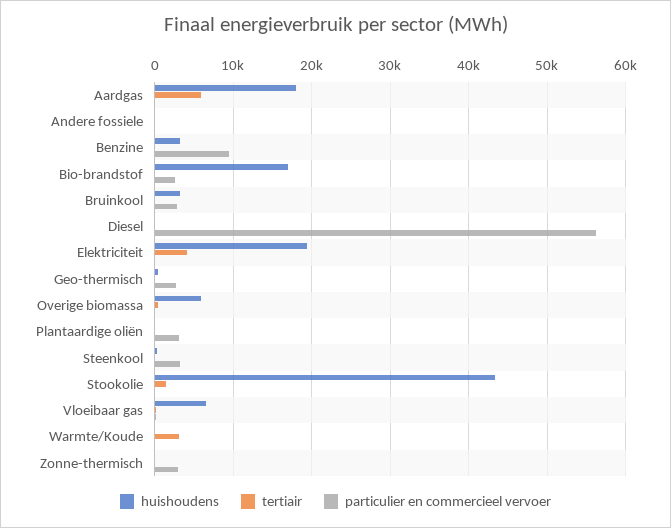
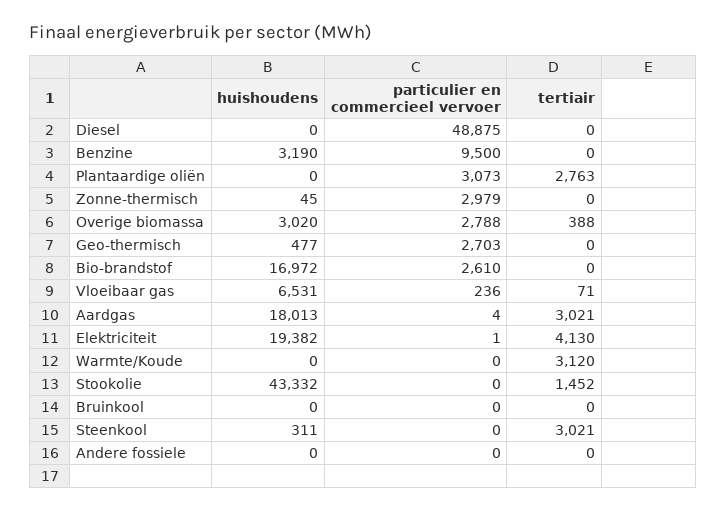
  {
    "huishoudens": {
      "Aardgas": 18013,
      "Andere fossiele": 0,
      "Benzine": 3190,
      "Bio-brandstof": 16972,
-     "Bruinkool": 3000,
+     "Bruinkool": 0,
      "Diesel": 0,
      "Elektriciteit": 19382,
      "Geo-thermisch": 477,
-     "Overige biomassa": 6000,
+     "Overige biomassa": 3020,
      "Plantaardige oliën": 0,
      "Steenkool": 311,
      "Stookolie": 43332,
      "Vloeibaar gas": 6531,
      "Warmte/Koude": 0,
      "Zonne-thermisch": 45
    },
    "tertiair": {
-     "Aardgas": 6000,
+     "Aardgas": 3021,
      "Andere fossiele": 0,
      "Benzine": 0,
      "Bio-brandstof": 0,
      "Bruinkool": 0,
      "Diesel": 0,
      "Elektriciteit": 4130,
      "Geo-thermisch": 0,
      "Overige biomassa": 388,
-     "Plantaardige oliën": 0,
+     "Plantaardige oliën": 2763,
-     "Steenkool": 0,
+     "Steenkool": 3021,
      "Stookolie": 1452,
      "Vloeibaar gas": 71,
      "Warmte/Koude": 3120,
      "Zonne-thermisch": 0
    },
    "particulier en commercieel vervoer": {
      "Aardgas": 4,
      "Andere fossiele": 0,
      "Benzine": 9500,
      "Bio-brandstof": 2610,
-     "Bruinkool": 3000,
+     "Bruinkool": 0,
-     "Diesel": 56000,
+     "Diesel": 48875,
      "Elektriciteit": 1,
      "Geo-thermisch": 2703,
-     "Overige biomassa": 0,
+     "Overige biomassa": 2788,
      "Plantaardige oliën": 3073,
-     "Steenkool": 3000,
+     "Steenkool": 0,
      "Stookolie": 0,
      "Vloeibaar gas": 236,
      "Warmte/Koude": 0,
      "Zonne-thermisch": 2979
    }
  }

